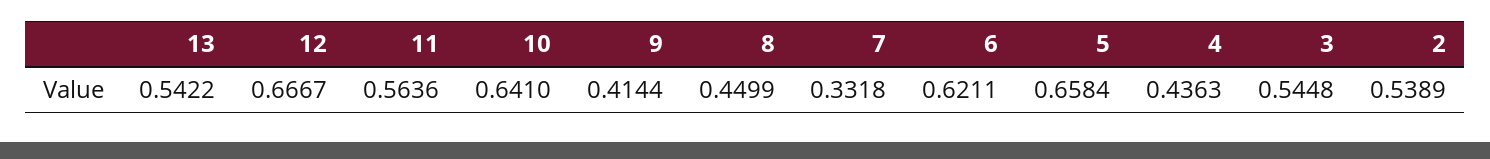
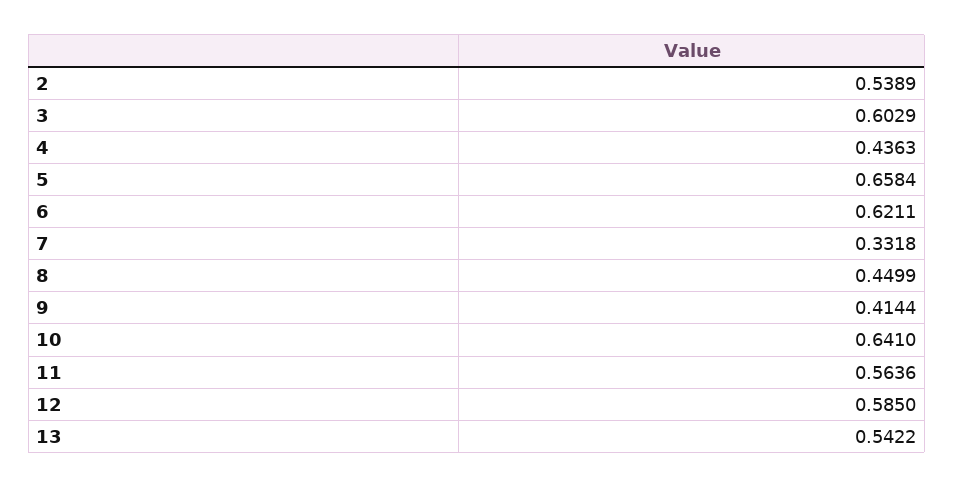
  {
    "13": 0.5422,
-   "12": 0.6667,
+   "12": 0.585,
    "11": 0.5636,
    "10": 0.641,
    "9": 0.4144,
    "8": 0.4499,
    "7": 0.3318,
    "6": 0.6211,
    "5": 0.6584,
    "4": 0.4363,
-   "3": 0.5448,
+   "3": 0.6029,
    "2": 0.5389
  }

